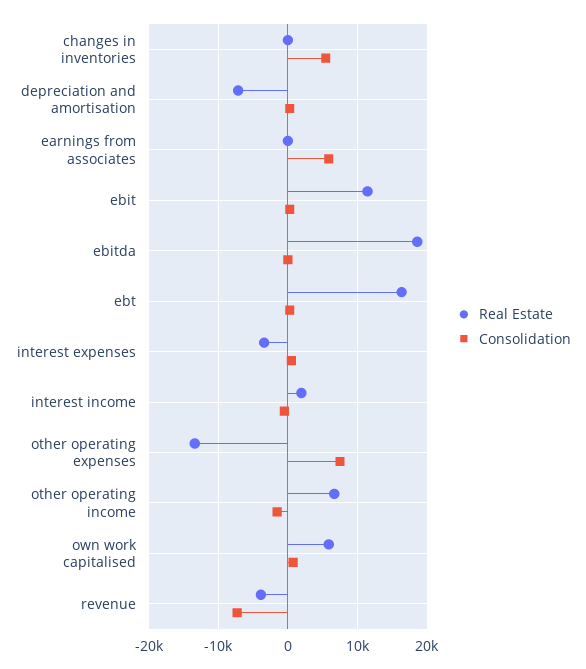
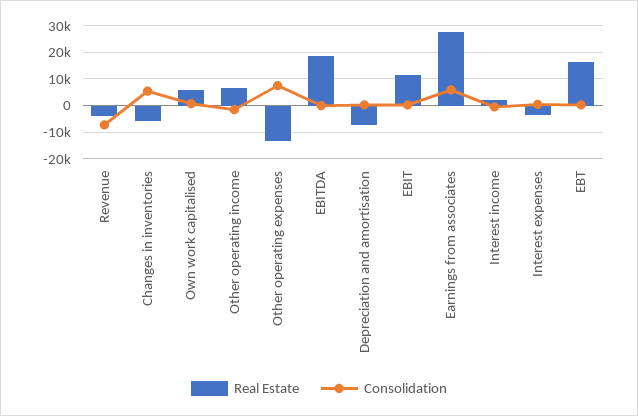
  {
    "Real Estate": {
-     "changes in inventories": 0,
+     "changes in inventories": -5000,
      "depreciation and amortisation": -7000,
-     "earnings from associates": 0,
+     "earnings from associates": 27500,
      "ebit": 11000,
      "ebitda": 19000,
      "ebt": 16000,
      "interest expenses": -3000,
      "interest income": 2000,
      "other operating expenses": -13000,
      "other operating income": 7000,
      "own work capitalised": 6000,
      "revenue": -4000
    },
    "Consolidation": {
      "changes in inventories": 5000,
      "depreciation and amortisation": 0,
      "earnings from associates": 6000,
      "ebit": 0,
      "ebitda": 0,
      "ebt": 0,
      "interest expenses": 0,
      "interest income": 0,
      "other operating expenses": 7000,
      "other operating income": -2000,
      "own work capitalised": 1000,
      "revenue": -7000
    }
  }

